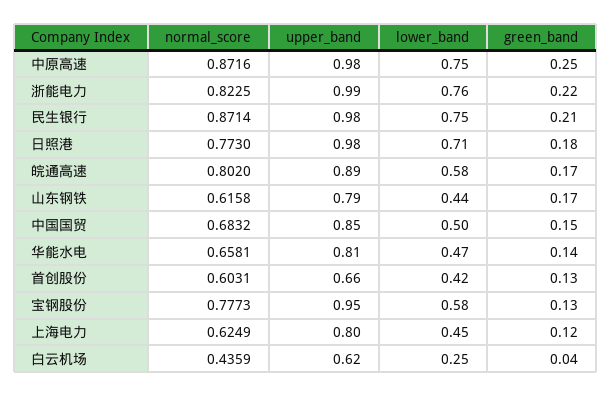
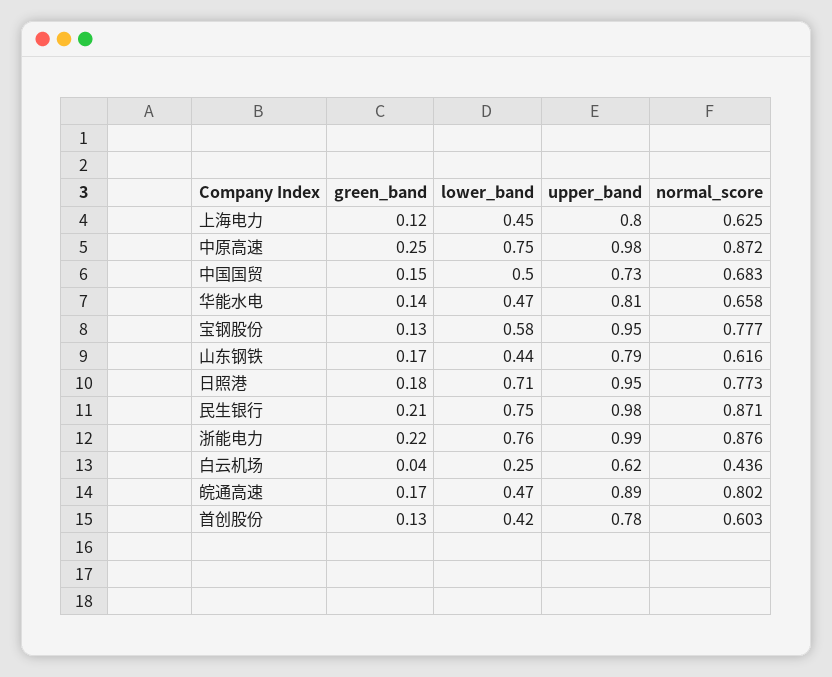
  {
    "normal_score": {
      "中原高速": 0.8716,
-     "浙能电力": 0.8225,
+     "浙能电力": 0.876,
      "民生银行": 0.8714,
      "日照港": 0.773,
      "皖通高速": 0.802,
      "山东钢铁": 0.6158,
      "中国国贸": 0.6832,
      "华能水电": 0.6581,
      "首创股份": 0.6031,
      "宝钢股份": 0.7773,
      "上海电力": 0.6249,
      "白云机场": 0.4359
    },
    "upper_band": {
      "中原高速": 0.98,
      "浙能电力": 0.99,
      "民生银行": 0.98,
-     "日照港": 0.98,
+     "日照港": 0.95,
      "皖通高速": 0.89,
      "山东钢铁": 0.79,
-     "中国国贸": 0.85,
+     "中国国贸": 0.73,
      "华能水电": 0.81,
-     "首创股份": 0.66,
+     "首创股份": 0.78,
      "宝钢股份": 0.95,
      "上海电力": 0.8,
      "白云机场": 0.62
    },
    "lower_band": {
      "中原高速": 0.75,
      "浙能电力": 0.76,
      "民生银行": 0.75,
      "日照港": 0.71,
-     "皖通高速": 0.58,
+     "皖通高速": 0.47,
      "山东钢铁": 0.44,
      "中国国贸": 0.5,
      "华能水电": 0.47,
      "首创股份": 0.42,
      "宝钢股份": 0.58,
      "上海电力": 0.45,
      "白云机场": 0.25
    },
    "green_band": {
      "中原高速": 0.25,
      "浙能电力": 0.22,
      "民生银行": 0.21,
      "日照港": 0.18,
      "皖通高速": 0.17,
      "山东钢铁": 0.17,
      "中国国贸": 0.15,
      "华能水电": 0.14,
      "首创股份": 0.13,
      "宝钢股份": 0.13,
      "上海电力": 0.12,
      "白云机场": 0.04
    }
  }

